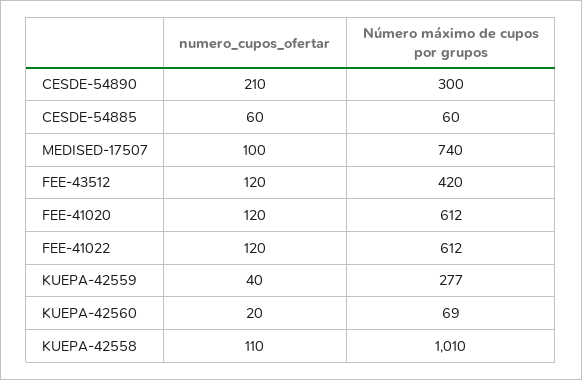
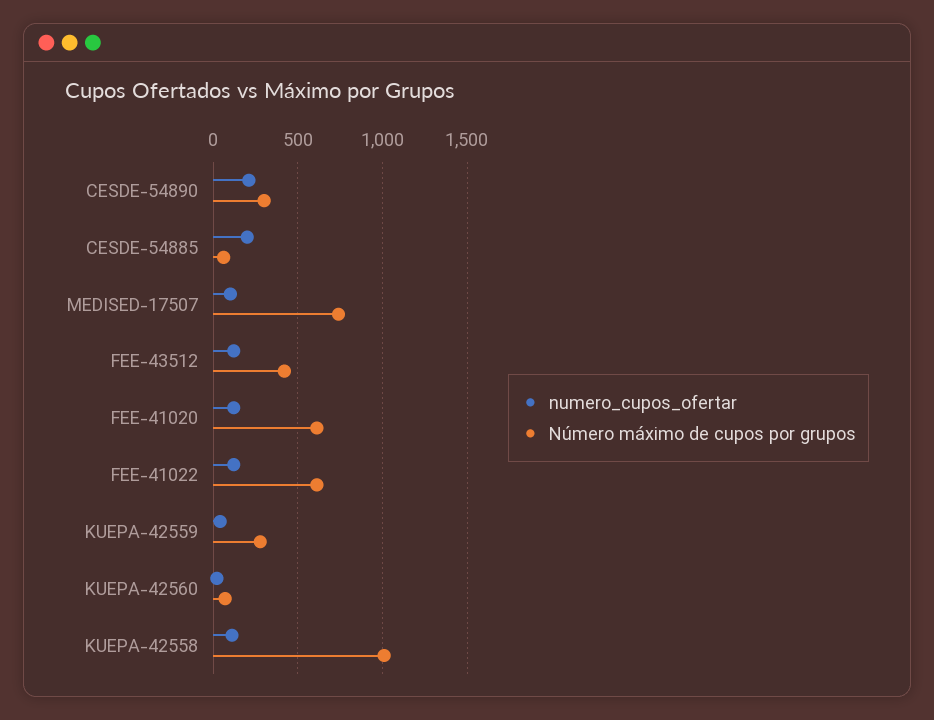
  {
    "numero_cupos_ofertar": {
      "CESDE-54890": 210,
-     "CESDE-54885": 60,
+     "CESDE-54885": 200,
      "MEDISED-17507": 100,
      "FEE-43512": 120,
      "FEE-41020": 120,
      "FEE-41022": 120,
      "KUEPA-42559": 40,
      "KUEPA-42560": 20,
      "KUEPA-42558": 110
    },
    "Número máximo de cupos por grupos": {
      "CESDE-54890": 300,
      "CESDE-54885": 60,
      "MEDISED-17507": 740,
      "FEE-43512": 420,
      "FEE-41020": 612,
      "FEE-41022": 612,
      "KUEPA-42559": 277,
      "KUEPA-42560": 69,
      "KUEPA-42558": 1010
    }
  }

